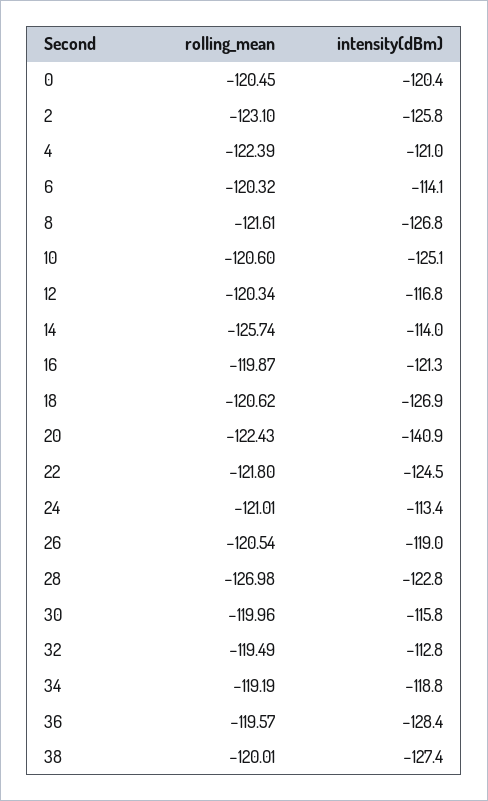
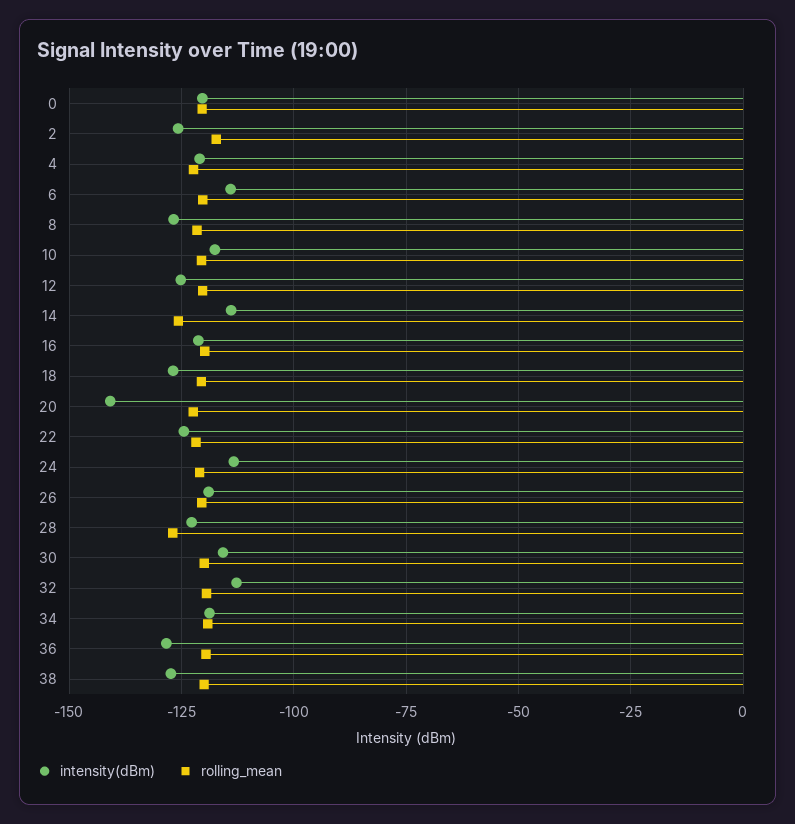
  {
    "rolling_mean": {
      "0": -120.45,
-     "2": -123.1,
+     "2": -117.5,
      "4": -122.39,
      "6": -120.32,
      "8": -121.61,
      "10": -120.6,
      "12": -120.34,
      "14": -125.74,
      "16": -119.87,
      "18": -120.62,
      "20": -122.43,
      "22": -121.8,
      "24": -121.01,
      "26": -120.54,
      "28": -126.98,
      "30": -119.96,
      "32": -119.49,
      "34": -119.19,
      "36": -119.57,
      "38": -120.01
    },
    "intensity(dBm)": {
      "0": -120.4,
      "2": -125.8,
      "4": -121,
      "6": -114.1,
      "8": -126.8,
-     "10": -125.1,
+     "10": -117.5,
-     "12": -116.8,
+     "12": -125,
      "14": -114,
      "16": -121.3,
      "18": -126.9,
      "20": -140.9,
      "22": -124.5,
      "24": -113.4,
      "26": -119,
      "28": -122.8,
      "30": -115.8,
      "32": -112.8,
      "34": -118.8,
      "36": -128.4,
      "38": -127.4
    }
  }

